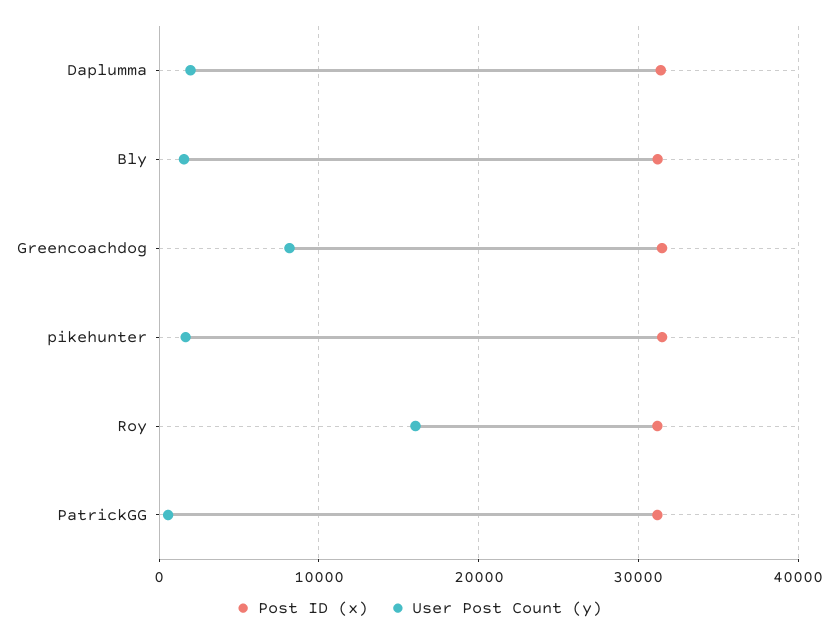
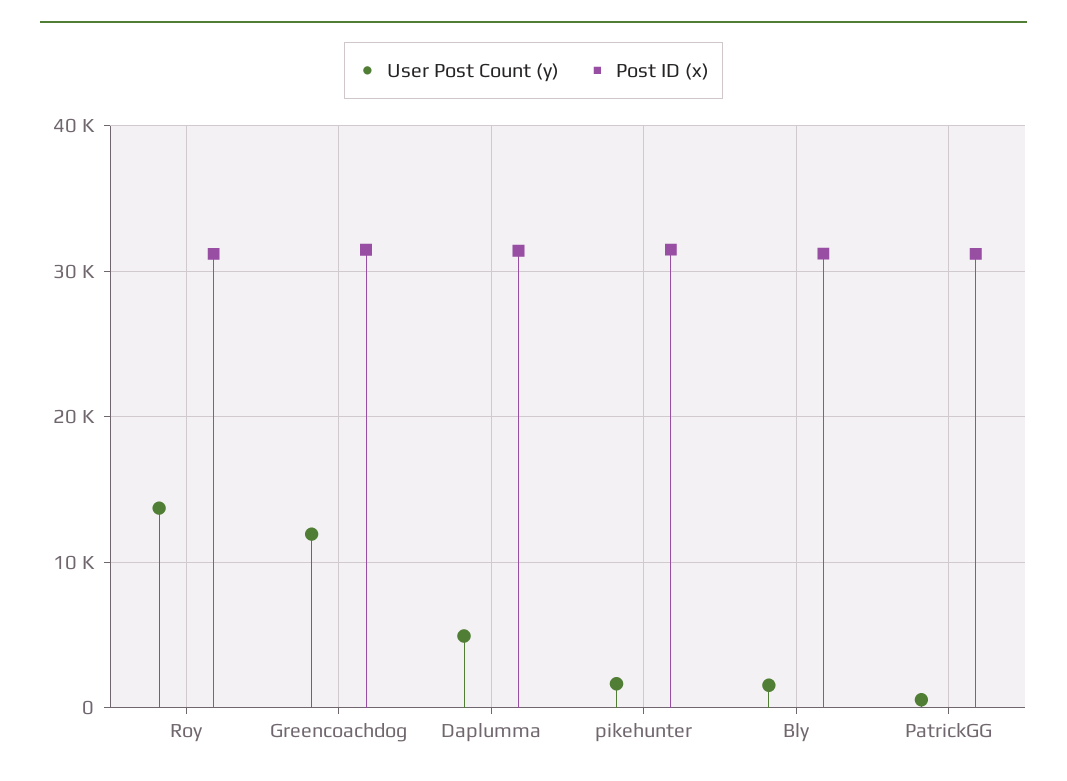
  {
    "Post ID (x)": {
      "Daplumma": 31000,
      "Bly": 31000,
      "Greencoachdog": 31000,
      "pikehunter": 31000,
      "Roy": 31000,
      "PatrickGG": 31000
    },
    "User Post Count (y)": {
-     "Daplumma": 2000,
+     "Daplumma": 5000,
      "Bly": 2000,
-     "Greencoachdog": 8000,
+     "Greencoachdog": 12000,
      "pikehunter": 2000,
-     "Roy": 16000,
+     "Roy": 14000,
      "PatrickGG": 1000
    }
  }

